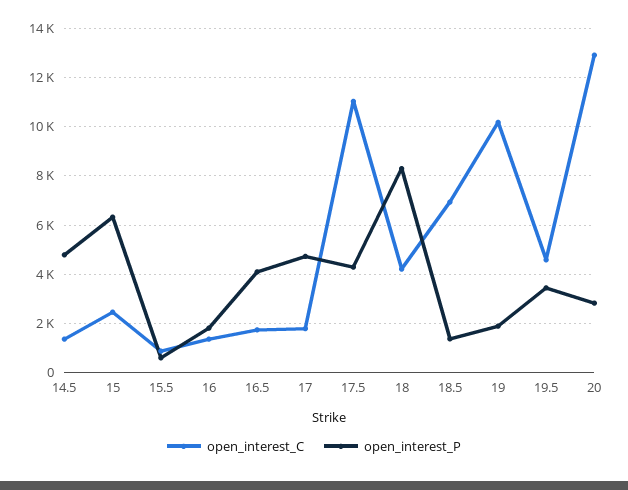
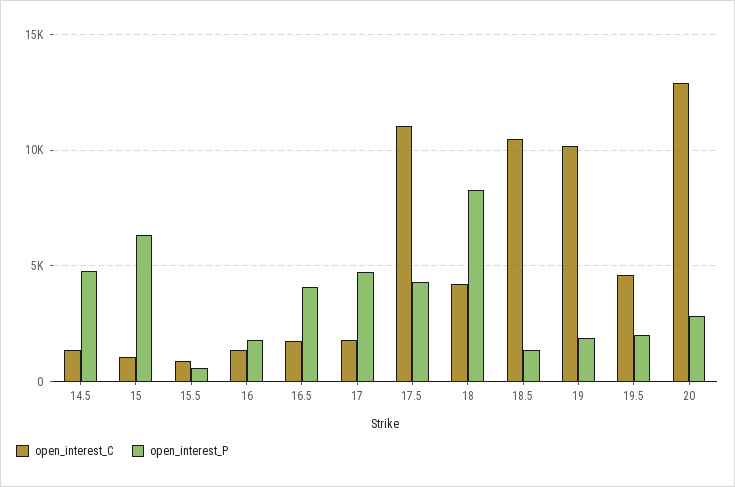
  {
    "open_interest_C": {
      "14.5": 1250,
-     "15": 2500,
+     "15": 1000,
      "15.5": 1000,
      "16": 1250,
      "16.5": 1750,
      "17": 1750,
      "17.5": 11000,
      "18": 4250,
-     "18.5": 7000,
+     "18.5": 10500,
      "19": 10250,
      "19.5": 4500,
      "20": 13000
    },
    "open_interest_P": {
      "14.5": 4750,
      "15": 6250,
      "15.5": 500,
      "16": 1750,
      "16.5": 4000,
      "17": 4750,
      "17.5": 4250,
      "18": 8250,
      "18.5": 1250,
      "19": 2000,
-     "19.5": 3500,
+     "19.5": 2000,
      "20": 2750
    }
  }

